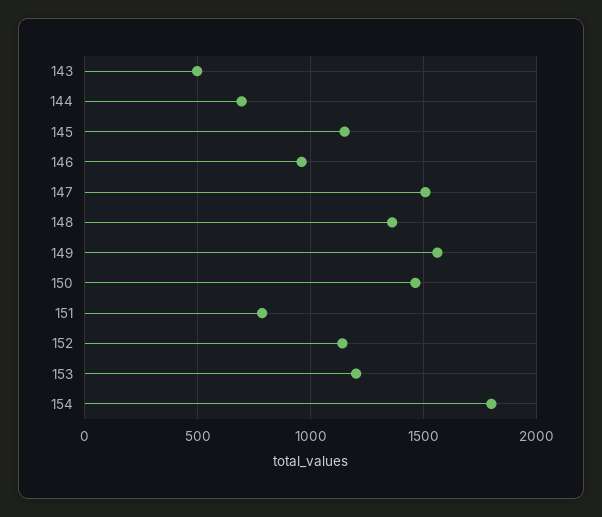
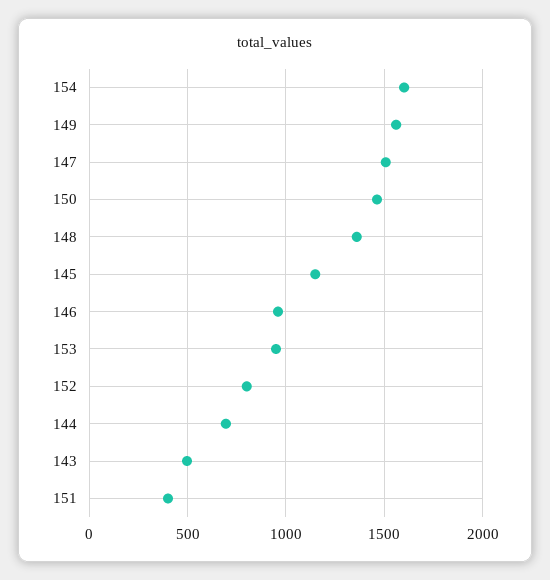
  {
    "143": 500,
    "144": 700,
    "145": 1150,
    "146": 950,
    "147": 1500,
    "148": 1350,
    "149": 1550,
    "150": 1450,
-   "151": 800,
+   "151": 400,
-   "152": 1150,
+   "152": 800,
-   "153": 1200,
+   "153": 950,
-   "154": 1800
+   "154": 1600
  }

